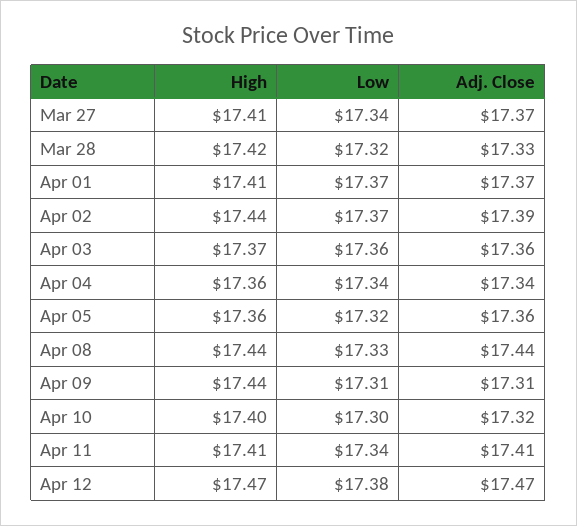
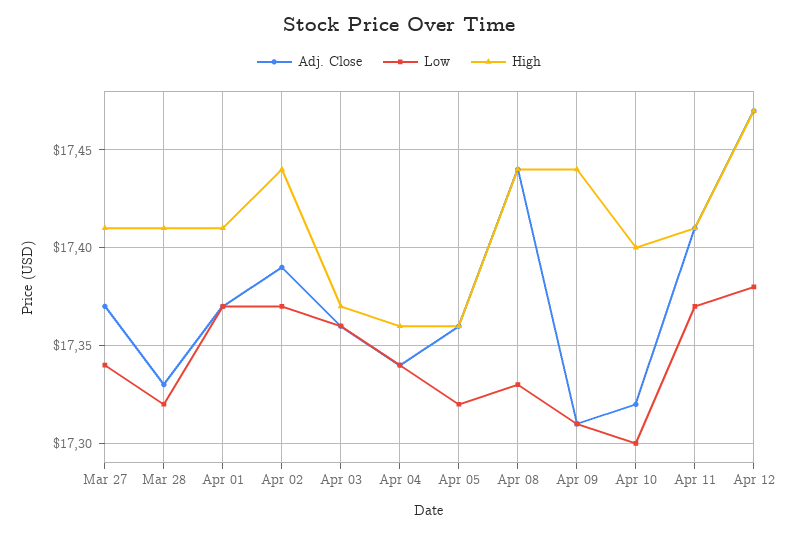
  {
    "High": {
      "Mar 27": 17.41,
-     "Mar 28": 17.42,
+     "Mar 28": 17.41,
      "Apr 01": 17.41,
      "Apr 02": 17.44,
      "Apr 03": 17.37,
      "Apr 04": 17.36,
      "Apr 05": 17.36,
      "Apr 08": 17.44,
      "Apr 09": 17.44,
      "Apr 10": 17.4,
      "Apr 11": 17.41,
      "Apr 12": 17.47
    },
    "Low": {
      "Mar 27": 17.34,
      "Mar 28": 17.32,
      "Apr 01": 17.37,
      "Apr 02": 17.37,
      "Apr 03": 17.36,
      "Apr 04": 17.34,
      "Apr 05": 17.32,
      "Apr 08": 17.33,
      "Apr 09": 17.31,
      "Apr 10": 17.3,
-     "Apr 11": 17.34,
+     "Apr 11": 17.37,
      "Apr 12": 17.38
    },
    "Adj. Close": {
      "Mar 27": 17.37,
      "Mar 28": 17.33,
      "Apr 01": 17.37,
      "Apr 02": 17.39,
      "Apr 03": 17.36,
      "Apr 04": 17.34,
      "Apr 05": 17.36,
      "Apr 08": 17.44,
      "Apr 09": 17.31,
      "Apr 10": 17.32,
      "Apr 11": 17.41,
      "Apr 12": 17.47
    }
  }

